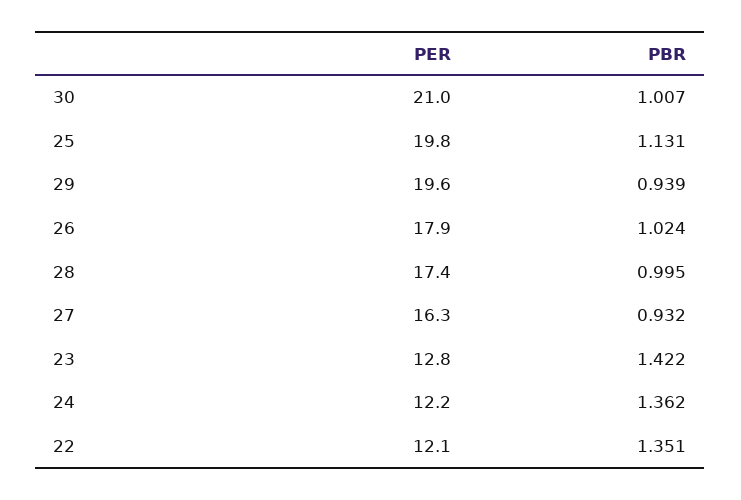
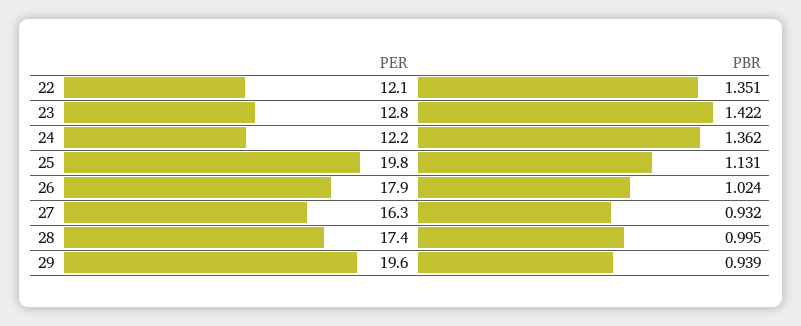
  {
    "PER": {
-     "30": 21,
      "25": 19.8,
      "29": 19.6,
      "26": 17.9,
      "28": 17.4,
      "27": 16.3,
      "23": 12.8,
      "24": 12.2,
      "22": 12.1
    },
    "PBR": {
-     "30": 1.007,
      "25": 1.131,
      "29": 0.939,
      "26": 1.024,
      "28": 0.995,
      "27": 0.932,
      "23": 1.422,
      "24": 1.362,
      "22": 1.351
    }
  }

